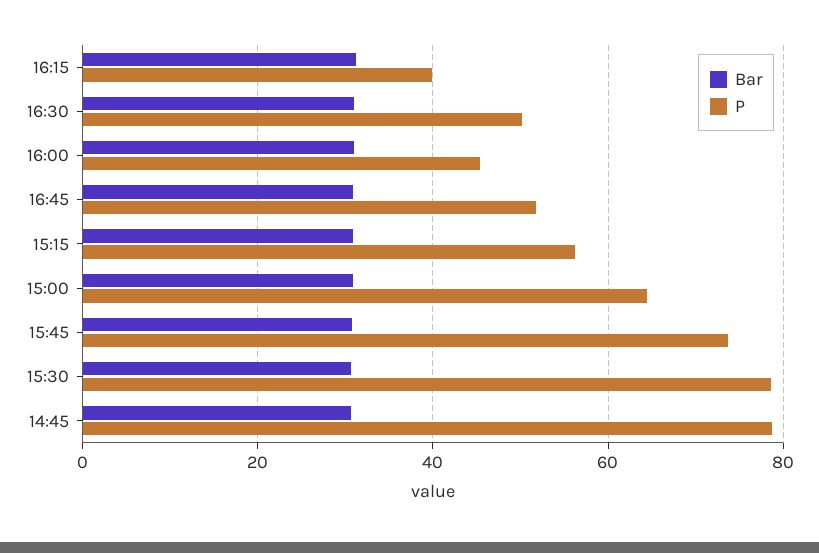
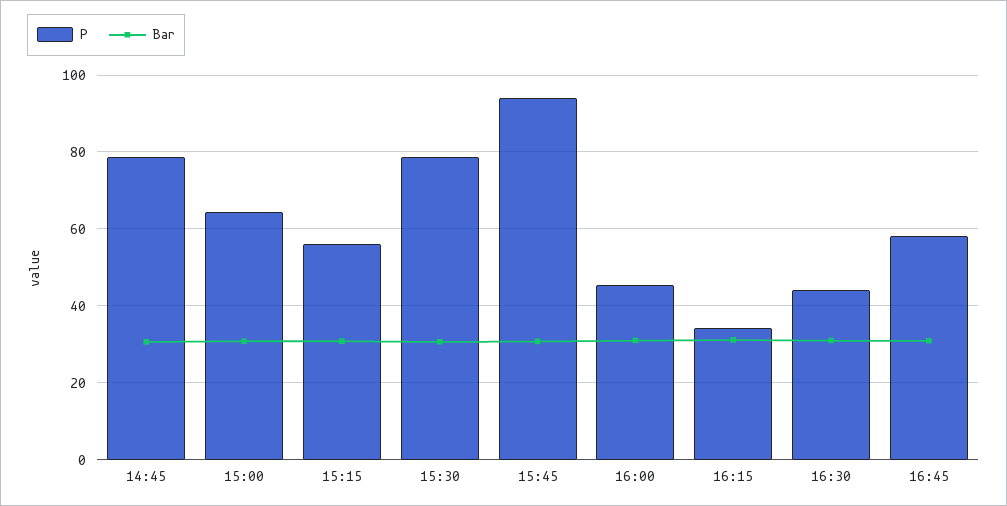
  {
    "Bar": {
      "16:15": 32,
      "16:30": 30,
      "16:00": 30,
      "16:45": 30,
      "15:15": 30,
      "15:00": 30,
      "15:45": 30,
      "15:30": 30,
      "14:45": 30
    },
    "P": {
-     "16:15": 40,
+     "16:15": 34,
-     "16:30": 50,
+     "16:30": 44,
      "16:00": 46,
-     "16:45": 52,
+     "16:45": 58,
      "15:15": 56,
      "15:00": 64,
-     "15:45": 74,
+     "15:45": 94,
      "15:30": 78,
      "14:45": 78
    }
  }

